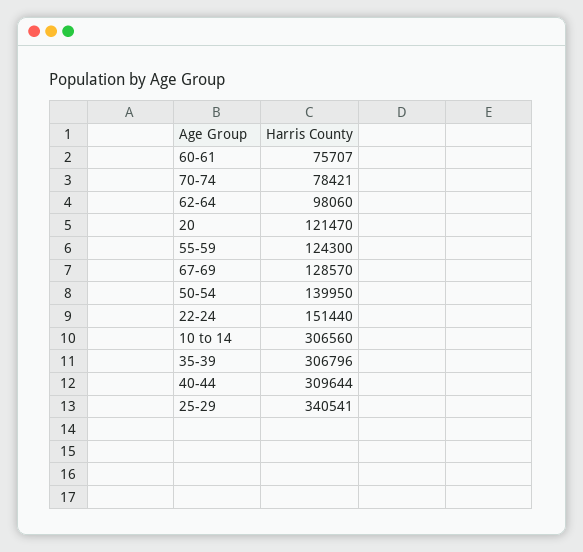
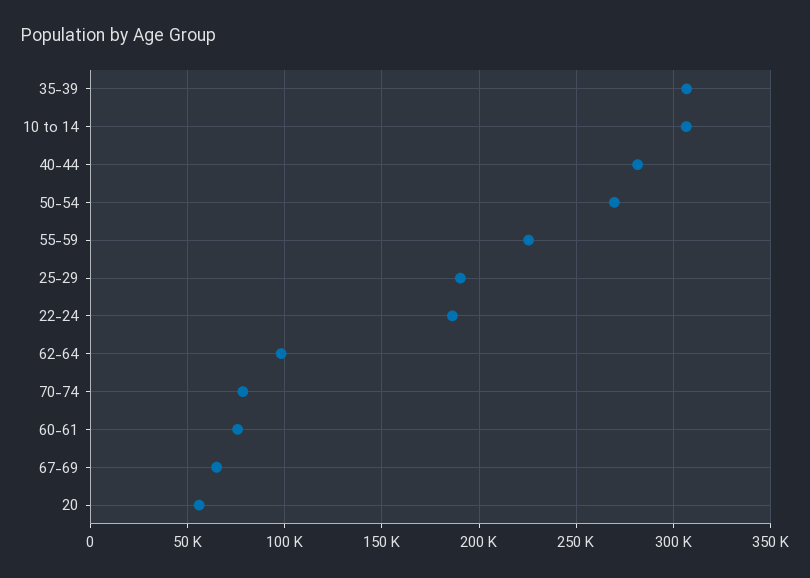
  {
    "60-61": 75707,
    "70-74": 78421,
    "62-64": 98060,
-   "20": 121470,
+   "20": 55000,
-   "55-59": 124300,
+   "55-59": 225000,
-   "67-69": 128570,
+   "67-69": 65000,
-   "50-54": 139950,
+   "50-54": 270000,
-   "22-24": 151440,
+   "22-24": 185000,
    "10 to 14": 306560,
    "35-39": 306796,
-   "40-44": 309644,
+   "40-44": 280000,
-   "25-29": 340541
+   "25-29": 190000
  }

